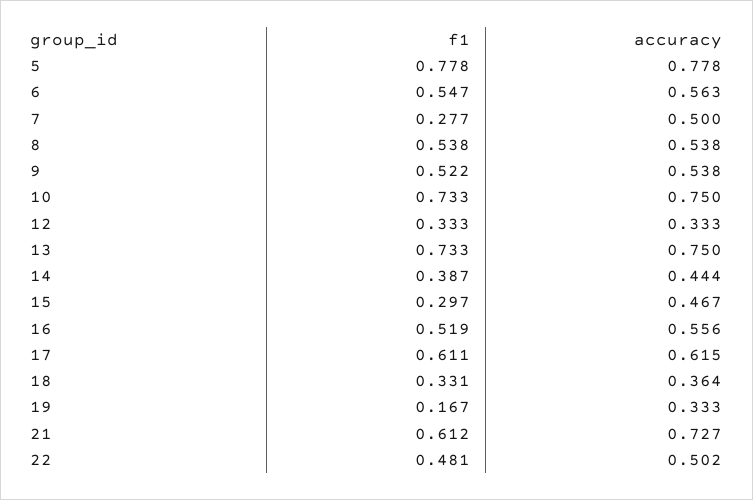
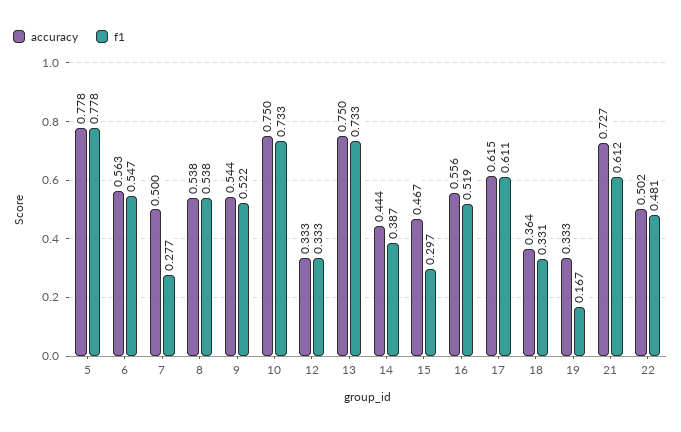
  {
    "f1": {
      "5": 0.778,
      "6": 0.547,
      "7": 0.277,
      "8": 0.538,
      "9": 0.522,
      "10": 0.733,
      "12": 0.333,
      "13": 0.733,
      "14": 0.387,
      "15": 0.297,
      "16": 0.519,
      "17": 0.611,
      "18": 0.331,
      "19": 0.167,
      "21": 0.612,
      "22": 0.481
    },
    "accuracy": {
      "5": 0.778,
      "6": 0.563,
      "7": 0.5,
      "8": 0.538,
-     "9": 0.538,
+     "9": 0.544,
      "10": 0.75,
      "12": 0.333,
      "13": 0.75,
      "14": 0.444,
      "15": 0.467,
      "16": 0.556,
      "17": 0.615,
      "18": 0.364,
      "19": 0.333,
      "21": 0.727,
      "22": 0.502
    }
  }

